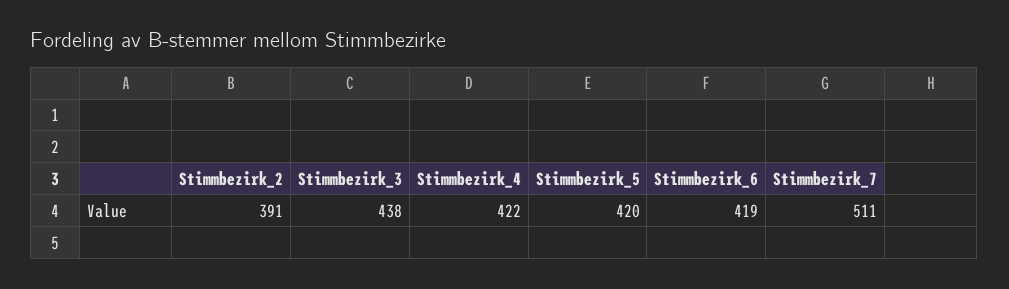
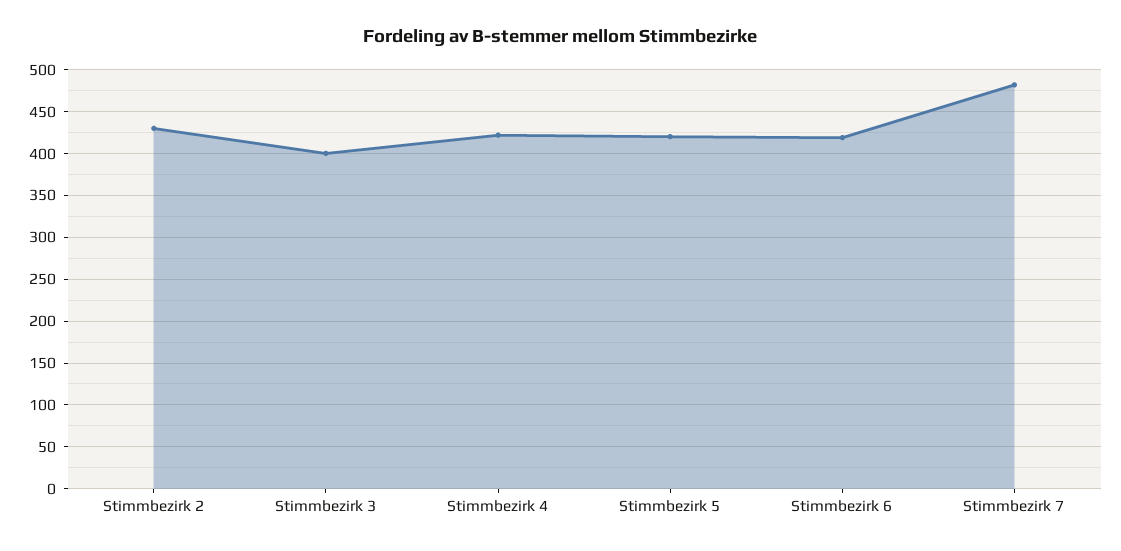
  {
-   "Stimmbezirk_2": 391,
+   "Stimmbezirk_2": 430,
-   "Stimmbezirk_3": 438,
+   "Stimmbezirk_3": 400,
    "Stimmbezirk_4": 422,
    "Stimmbezirk_5": 420,
    "Stimmbezirk_6": 419,
-   "Stimmbezirk_7": 511
+   "Stimmbezirk_7": 480
  }

